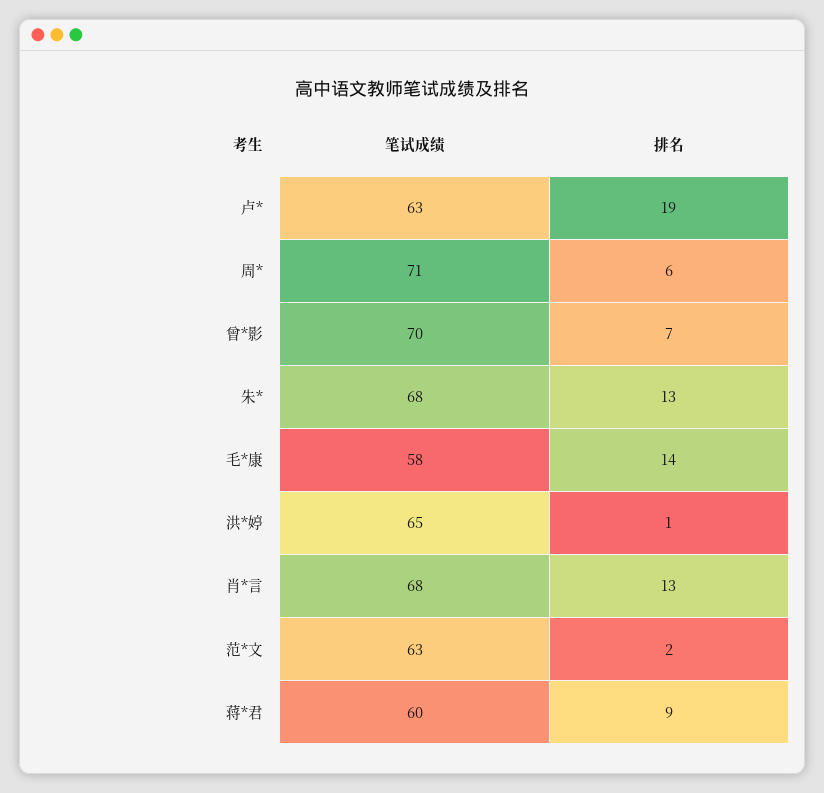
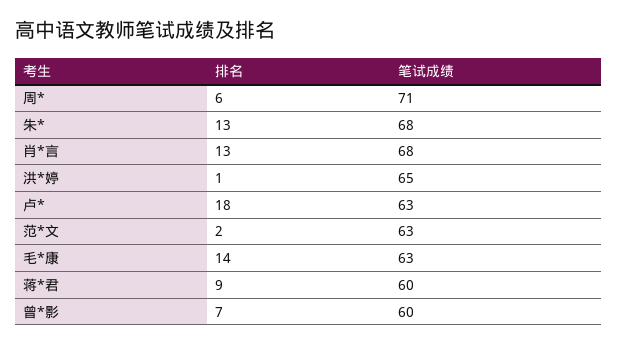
  {
    "笔试成绩": {
      "卢*": 63,
      "周*": 71,
-     "曾*影": 70,
+     "曾*影": 60,
      "朱*": 68,
-     "毛*康": 58,
+     "毛*康": 63,
      "洪*婷": 65,
      "肖*言": 68,
      "范*文": 63,
      "蒋*君": 60
    },
    "排名": {
-     "卢*": 19,
+     "卢*": 18,
      "周*": 6,
      "曾*影": 7,
      "朱*": 13,
      "毛*康": 14,
      "洪*婷": 1,
      "肖*言": 13,
      "范*文": 2,
      "蒋*君": 9
    }
  }

